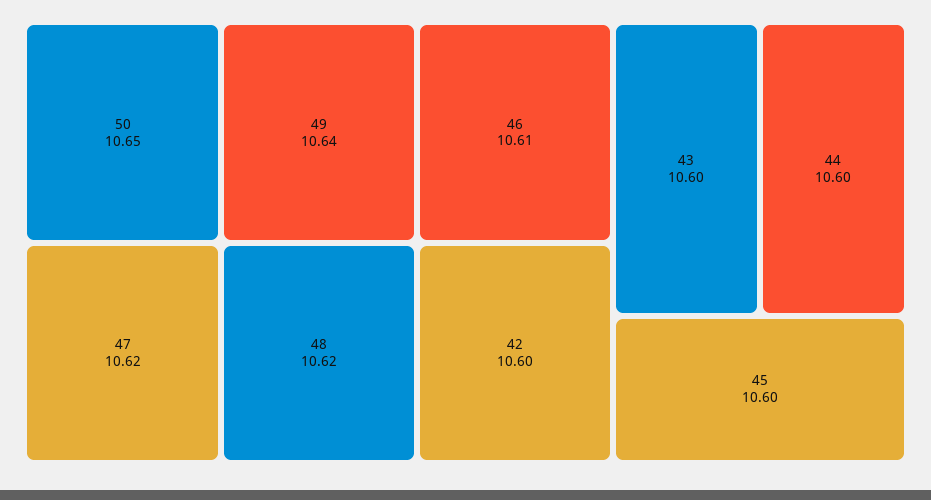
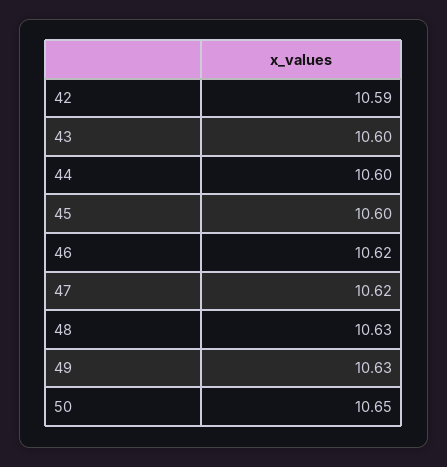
  {
    "50": 10.65,
-   "49": 10.64,
+   "49": 10.63,
    "47": 10.62,
-   "48": 10.62,
+   "48": 10.63,
-   "46": 10.61,
+   "46": 10.62,
-   "42": 10.6,
+   "42": 10.59,
    "43": 10.6,
    "44": 10.6,
    "45": 10.6
  }

